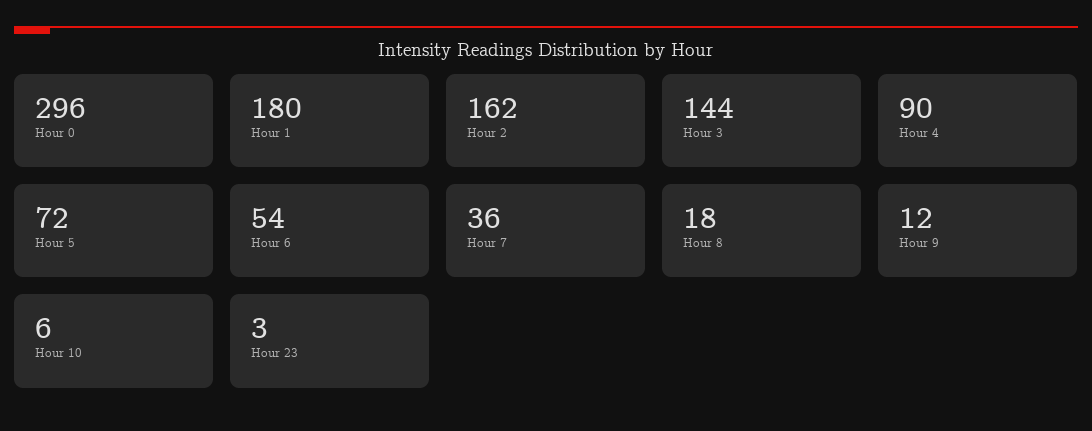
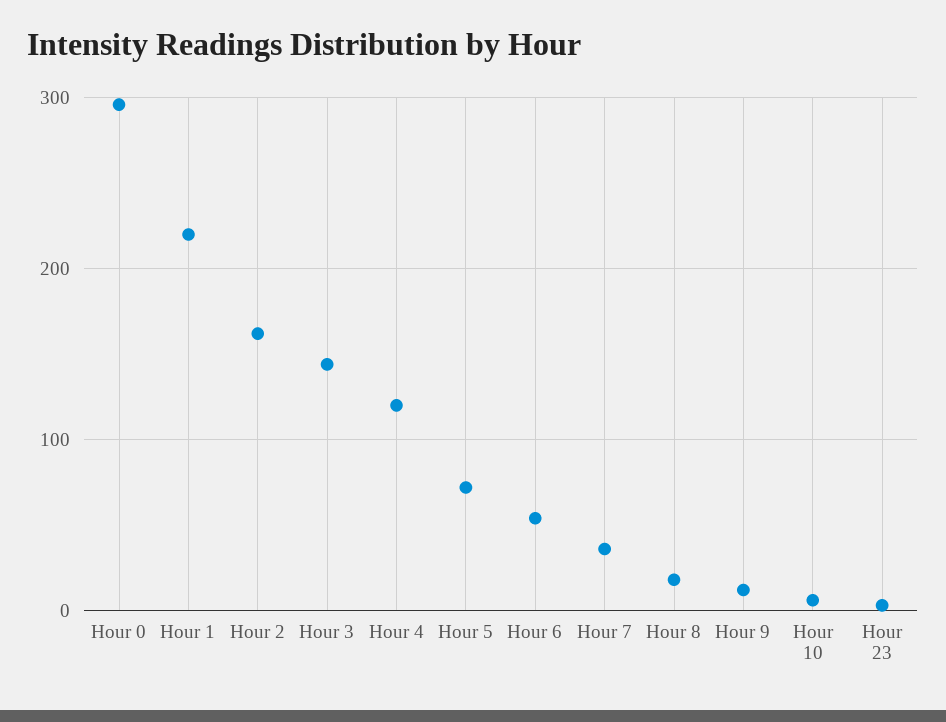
  {
    "Hour 0": 296,
-   "Hour 1": 180,
+   "Hour 1": 220,
    "Hour 2": 162,
    "Hour 3": 144,
-   "Hour 4": 90,
+   "Hour 4": 120,
    "Hour 5": 72,
    "Hour 6": 54,
    "Hour 7": 36,
    "Hour 8": 18,
    "Hour 9": 12,
    "Hour 10": 6,
    "Hour 23": 3
  }

